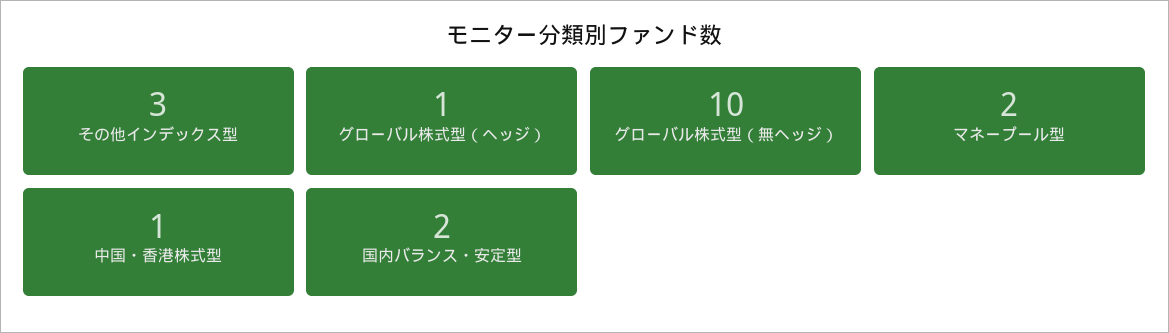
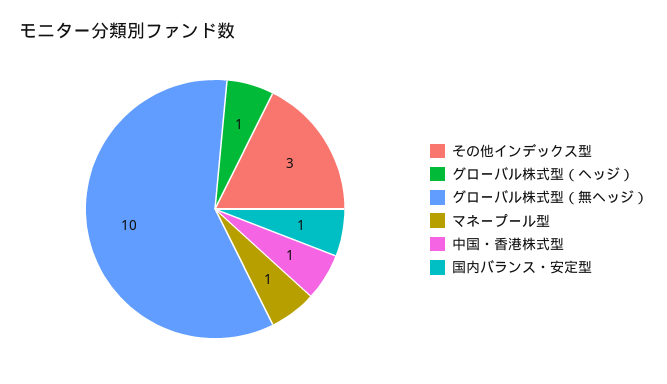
  {
    "その他インデックス型": 3,
    "グローバル株式型（ヘッジ）": 1,
    "グローバル株式型（無ヘッジ）": 10,
-   "マネープール型": 2,
+   "マネープール型": 1,
    "中国・香港株式型": 1,
-   "国内バランス・安定型": 2
+   "国内バランス・安定型": 1
  }

